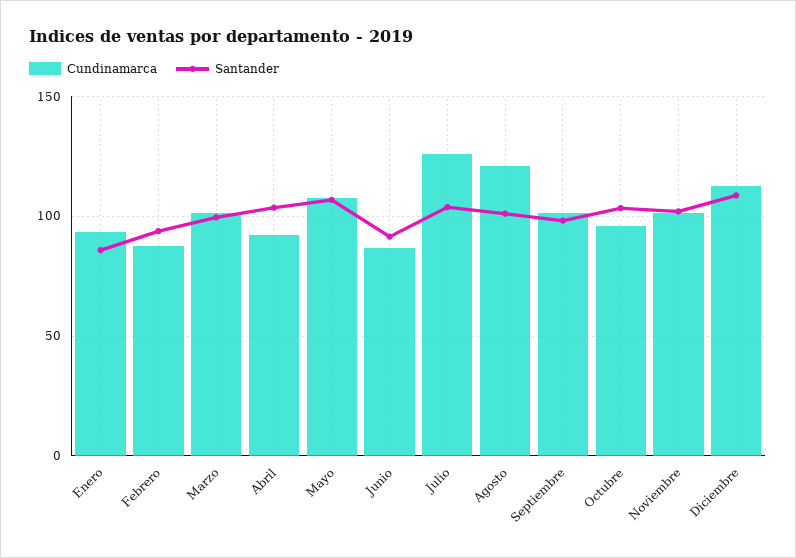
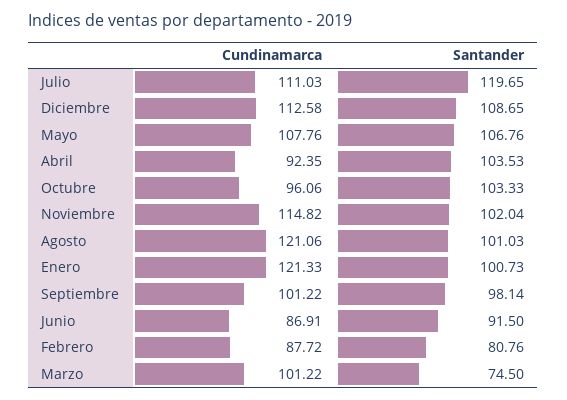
  {
    "Cundinamarca": {
-     "Enero": 95,
+     "Enero": 121.33,
      "Febrero": 87.72,
      "Marzo": 101.22,
      "Abril": 92.35,
      "Mayo": 107.76,
      "Junio": 86.91,
-     "Julio": 125,
+     "Julio": 111.03,
      "Agosto": 121.06,
      "Septiembre": 101.22,
      "Octubre": 96.06,
-     "Noviembre": 100,
+     "Noviembre": 114.82,
      "Diciembre": 112.58
    },
    "Santander": {
-     "Enero": 85,
+     "Enero": 100.73,
-     "Febrero": 95,
+     "Febrero": 80.76,
-     "Marzo": 100,
+     "Marzo": 74.5,
      "Abril": 103.53,
      "Mayo": 106.76,
      "Junio": 91.5,
-     "Julio": 105,
+     "Julio": 119.65,
      "Agosto": 101.03,
      "Septiembre": 98.14,
      "Octubre": 103.33,
      "Noviembre": 102.04,
      "Diciembre": 108.65
    }
  }

